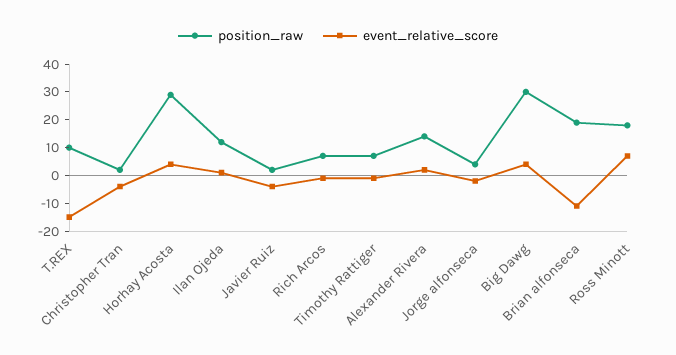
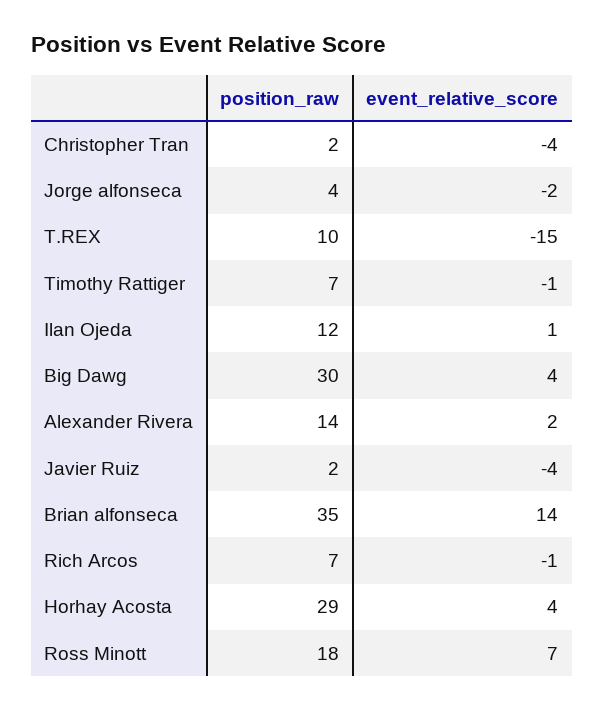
  {
    "position_raw": {
      "T.REX": 10,
      "Christopher Tran": 2,
      "Horhay Acosta": 29,
      "Ilan Ojeda": 12,
      "Javier Ruiz": 2,
      "Rich Arcos": 7,
      "Timothy Rattiger": 7,
      "Alexander Rivera": 14,
      "Jorge alfonseca": 4,
      "Big Dawg": 30,
-     "Brian alfonseca": 20,
+     "Brian alfonseca": 35,
      "Ross Minott": 18
    },
    "event_relative_score": {
      "T.REX": -15,
      "Christopher Tran": -4,
      "Horhay Acosta": 4,
      "Ilan Ojeda": 1,
      "Javier Ruiz": -4,
      "Rich Arcos": -1,
      "Timothy Rattiger": -1,
      "Alexander Rivera": 2,
      "Jorge alfonseca": -2,
      "Big Dawg": 4,
-     "Brian alfonseca": -10,
+     "Brian alfonseca": 14,
      "Ross Minott": 7
    }
  }

